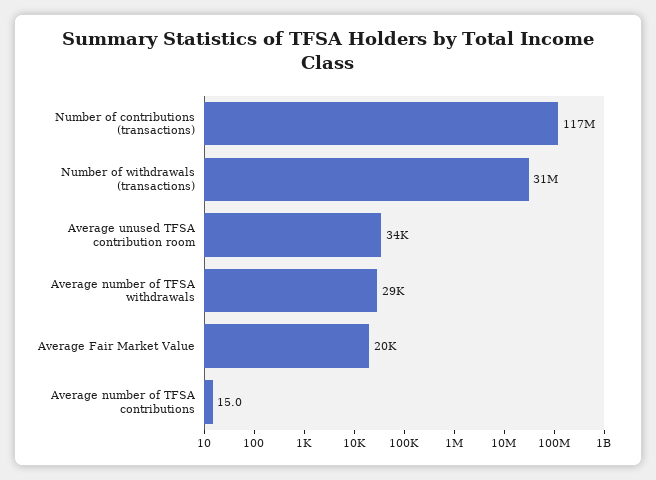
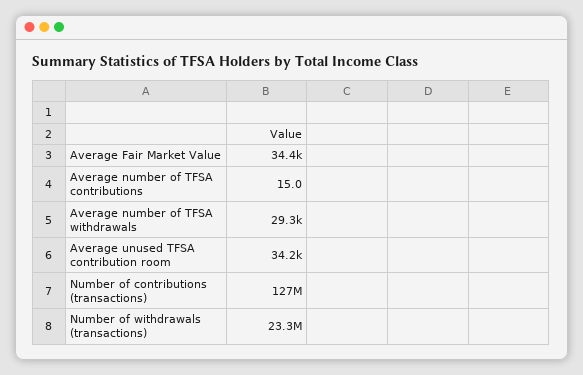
  {
-   "Number of contributions (transactions)": 117000000,
+   "Number of contributions (transactions)": 127000000,
-   "Number of withdrawals (transactions)": 31000000,
+   "Number of withdrawals (transactions)": 23300000,
    "Average unused TFSA contribution room": 34200,
    "Average number of TFSA withdrawals": 29300,
-   "Average Fair Market Value": 20000,
+   "Average Fair Market Value": 34400,
    "Average number of TFSA contributions": 15
  }

